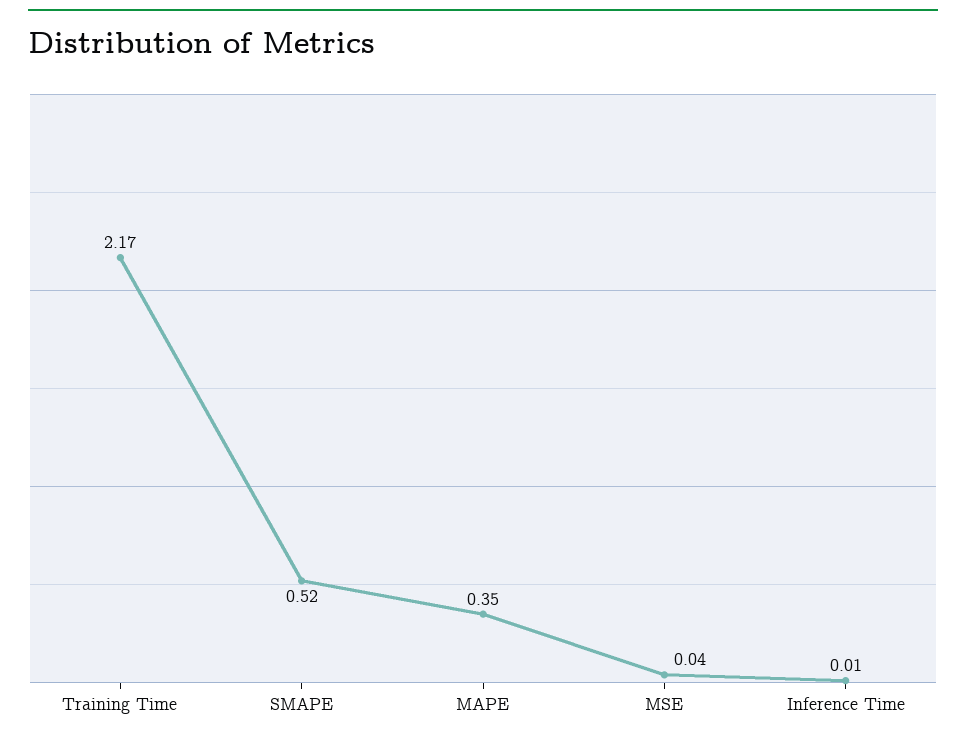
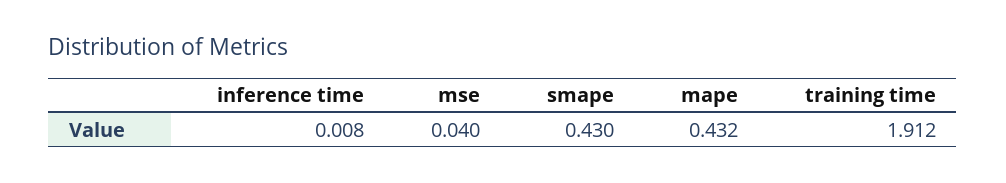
  {
-   "Training Time": 2.17,
+   "Training Time": 1.912,
-   "SMAPE": 0.52,
+   "SMAPE": 0.43,
-   "MAPE": 0.35,
+   "MAPE": 0.432,
    "MSE": 0.04,
    "Inference Time": 0.008
  }

